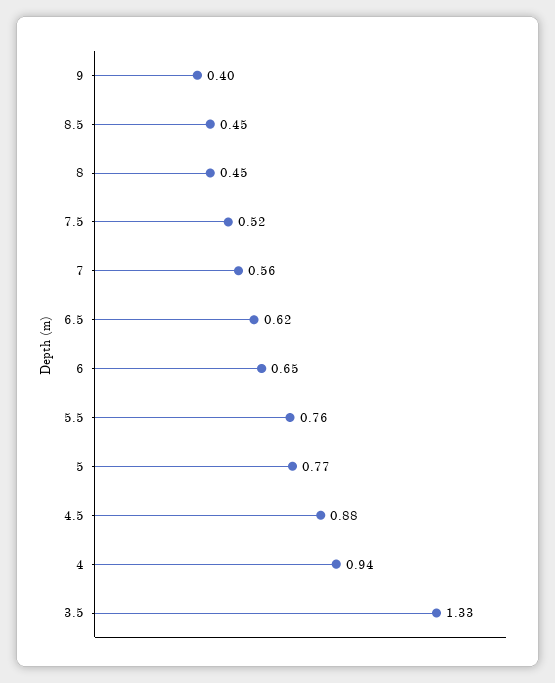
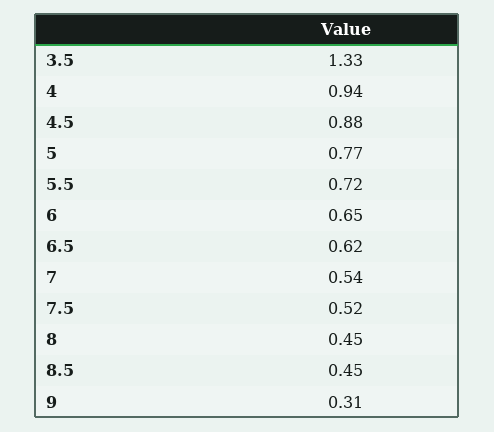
  {
-   "9": 0.4,
+   "9": 0.31,
    "8.5": 0.45,
    "8": 0.45,
    "7.5": 0.52,
-   "7": 0.56,
+   "7": 0.54,
    "6.5": 0.62,
    "6": 0.65,
-   "5.5": 0.76,
+   "5.5": 0.72,
    "5": 0.77,
    "4.5": 0.88,
    "4": 0.94,
    "3.5": 1.33
  }

